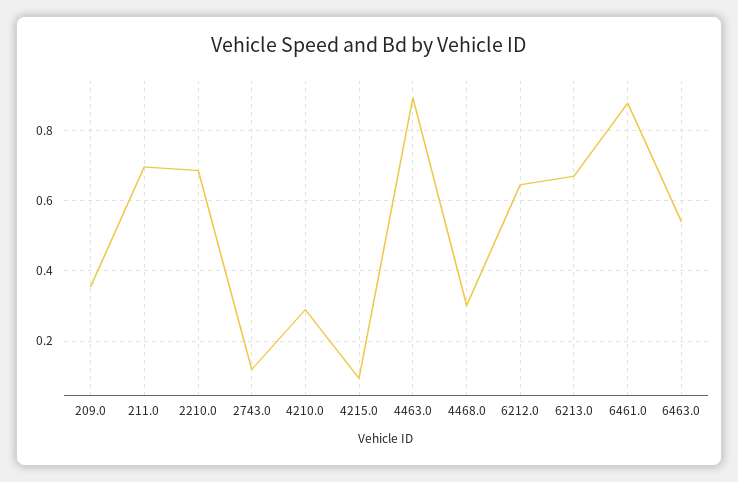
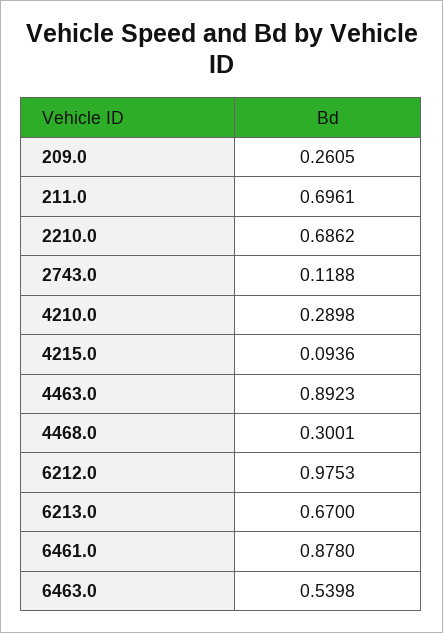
  {
-   "209.0": 0.36,
+   "209.0": 0.2605,
    "211.0": 0.6961,
    "2210.0": 0.6862,
    "2743.0": 0.1188,
    "4210.0": 0.2898,
    "4215.0": 0.0936,
    "4463.0": 0.8923,
    "4468.0": 0.3001,
-   "6212.0": 0.64,
+   "6212.0": 0.9753,
    "6213.0": 0.67,
    "6461.0": 0.878,
    "6463.0": 0.5398
  }

